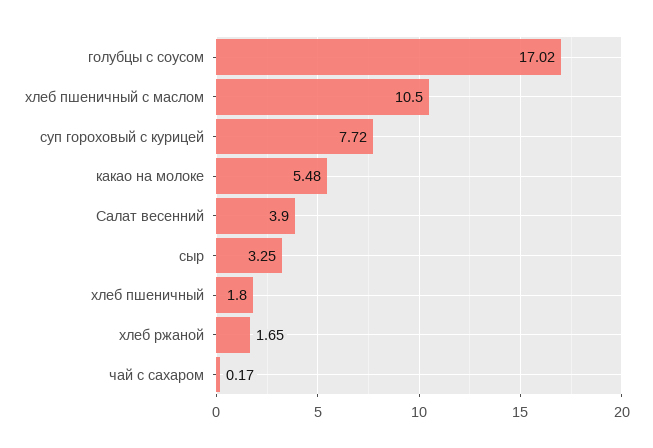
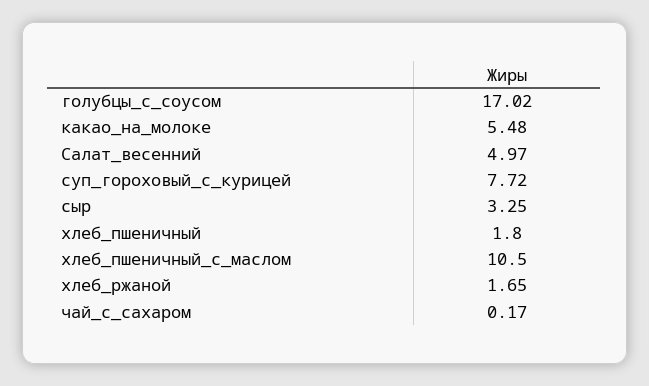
  {
    "голубцы с соусом": 17.02,
    "хлеб пшеничный с маслом": 10.5,
    "суп гороховый с курицей": 7.72,
    "какао на молоке": 5.48,
-   "Салат весенний": 3.9,
+   "Салат весенний": 4.97,
    "сыр": 3.25,
    "хлеб пшеничный": 1.8,
    "хлеб ржаной": 1.65,
    "чай с сахаром": 0.17
  }

